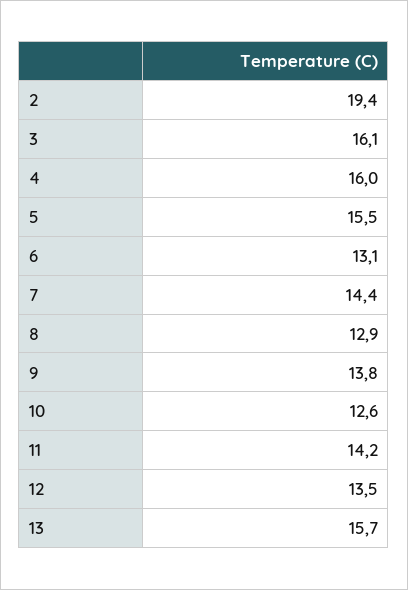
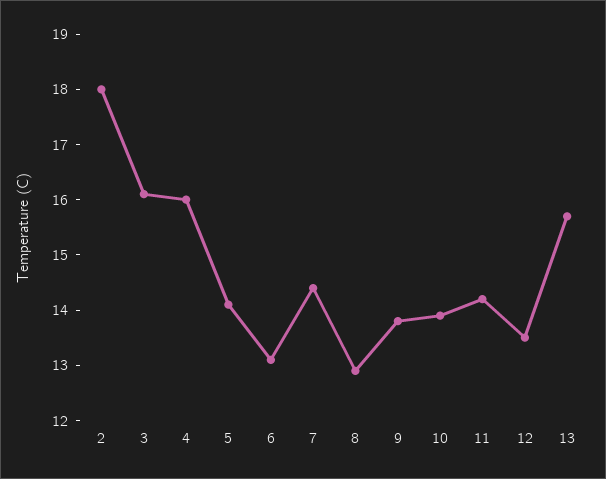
  {
-   "2": 19.4,
+   "2": 18,
    "3": 16.1,
    "4": 16,
-   "5": 15.5,
+   "5": 14,
    "6": 13.1,
    "7": 14.4,
    "8": 12.9,
    "9": 13.8,
-   "10": 12.6,
+   "10": 14,
    "11": 14.2,
    "12": 13.5,
    "13": 15.7
  }

